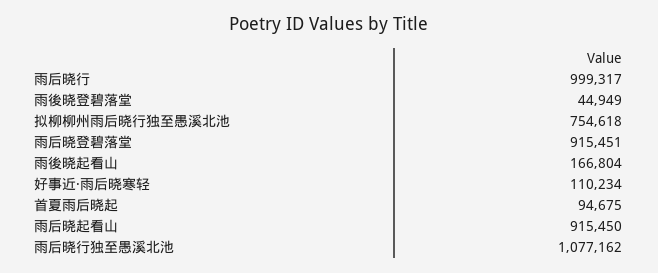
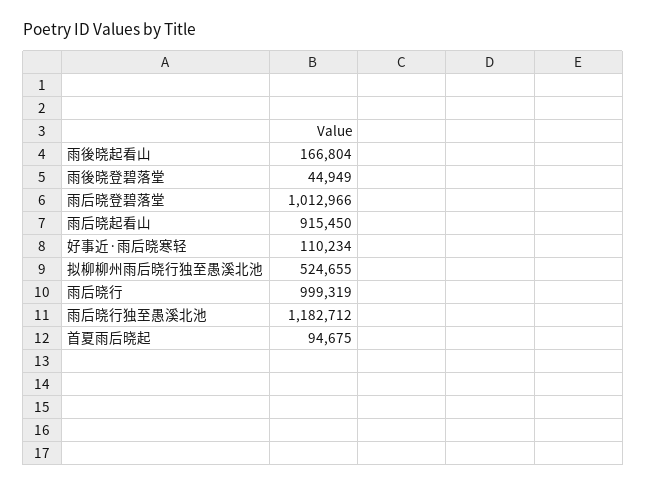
  {
-   "雨后晓行": 999317,
+   "雨后晓行": 999319,
    "雨後晓登碧落堂": 44949,
-   "拟柳柳州雨后晓行独至愚溪北池": 754618,
+   "拟柳柳州雨后晓行独至愚溪北池": 524655,
-   "雨后晓登碧落堂": 915451,
+   "雨后晓登碧落堂": 1012966,
    "雨後晓起看山": 166804,
    "好事近·雨后晓寒轻": 110234,
    "首夏雨后晓起": 94675,
    "雨后晓起看山": 915450,
-   "雨后晓行独至愚溪北池": 1077162
+   "雨后晓行独至愚溪北池": 1182712
  }

